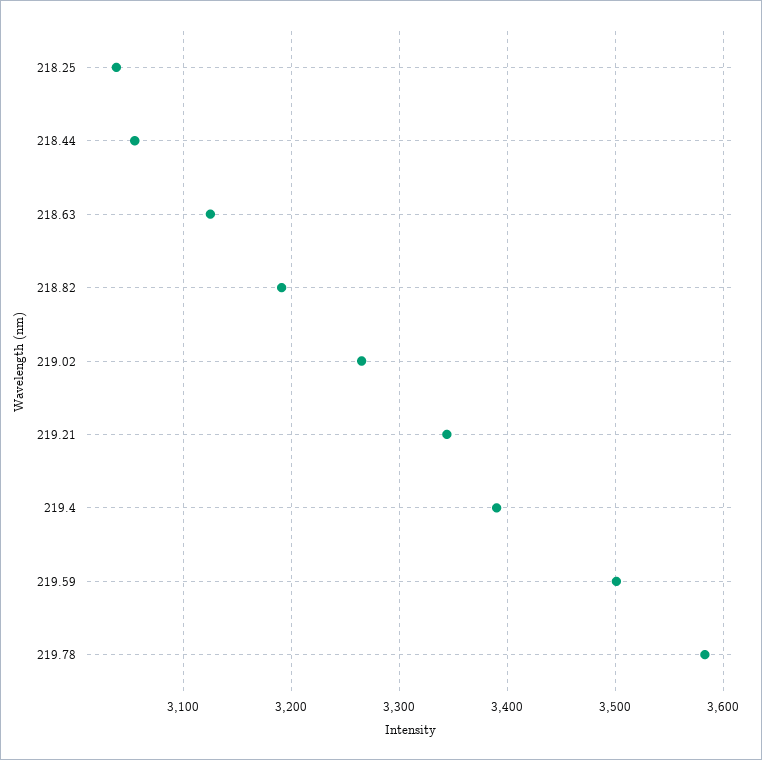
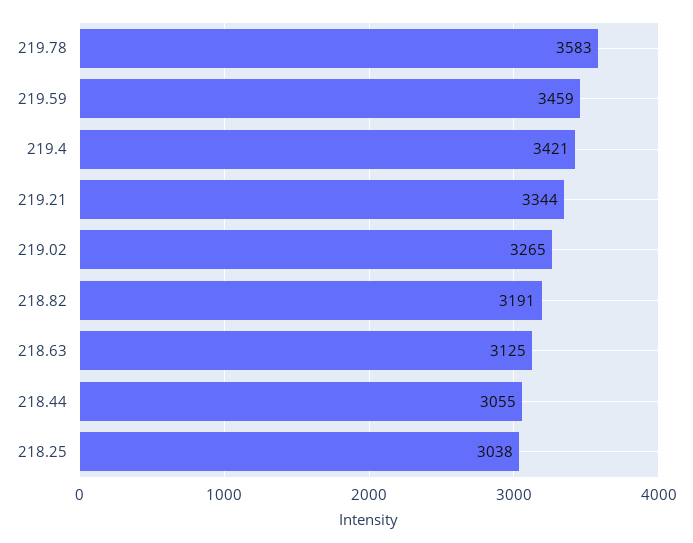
  {
    "218.25": 3038,
    "218.44": 3055,
    "218.63": 3125,
    "218.82": 3191,
    "219.02": 3265,
    "219.21": 3344,
-   "219.4": 3390,
+   "219.4": 3421,
-   "219.59": 3500,
+   "219.59": 3459,
    "219.78": 3583
  }

